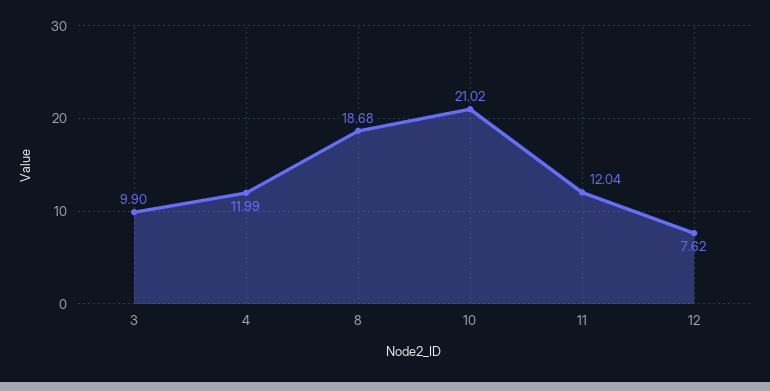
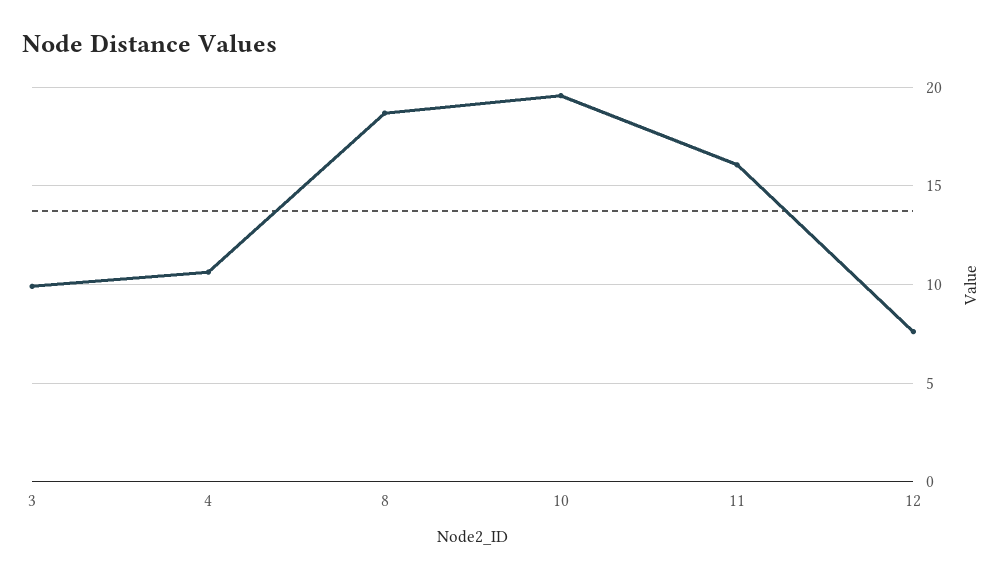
  {
    "3": 9.9,
-   "4": 11.99,
+   "4": 10.5,
    "8": 18.68,
-   "10": 21.02,
+   "10": 19.5,
-   "11": 12.04,
+   "11": 16,
    "12": 7.62
  }

